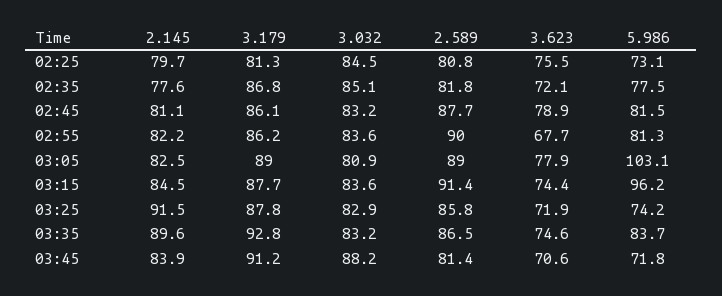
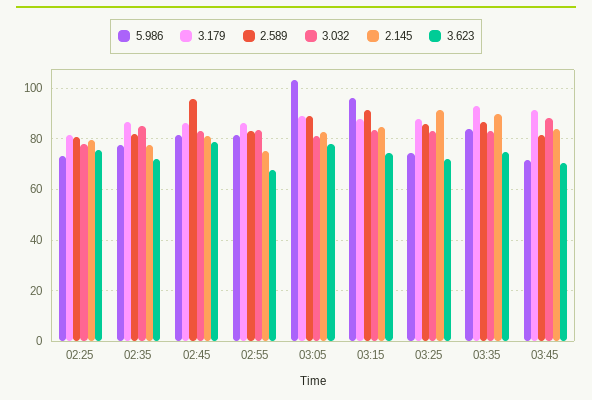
  {
    "2.145": {
      "02:25": 79.7,
      "02:35": 77.6,
      "02:45": 81.1,
-     "02:55": 82.2,
+     "02:55": 75,
      "03:05": 82.5,
      "03:15": 84.5,
      "03:25": 91.5,
      "03:35": 89.6,
      "03:45": 83.9
    },
    "3.179": {
      "02:25": 81.3,
      "02:35": 86.8,
      "02:45": 86.1,
      "02:55": 86.2,
      "03:05": 89,
      "03:15": 87.7,
      "03:25": 87.8,
      "03:35": 92.8,
      "03:45": 91.2
    },
    "3.032": {
-     "02:25": 84.5,
+     "02:25": 77.5,
      "02:35": 85.1,
      "02:45": 83.2,
      "02:55": 83.6,
      "03:05": 80.9,
      "03:15": 83.6,
      "03:25": 82.9,
      "03:35": 83.2,
      "03:45": 88.2
    },
    "2.589": {
      "02:25": 80.8,
      "02:35": 81.8,
-     "02:45": 87.7,
+     "02:45": 95,
-     "02:55": 90,
+     "02:55": 82.5,
      "03:05": 89,
      "03:15": 91.4,
      "03:25": 85.8,
      "03:35": 86.5,
      "03:45": 81.4
    },
    "3.623": {
      "02:25": 75.5,
      "02:35": 72.1,
      "02:45": 78.9,
      "02:55": 67.7,
      "03:05": 77.9,
      "03:15": 74.4,
      "03:25": 71.9,
      "03:35": 74.6,
      "03:45": 70.6
    },
    "5.986": {
      "02:25": 73.1,
      "02:35": 77.5,
      "02:45": 81.5,
      "02:55": 81.3,
      "03:05": 103.1,
      "03:15": 96.2,
      "03:25": 74.2,
      "03:35": 83.7,
      "03:45": 71.8
    }
  }

